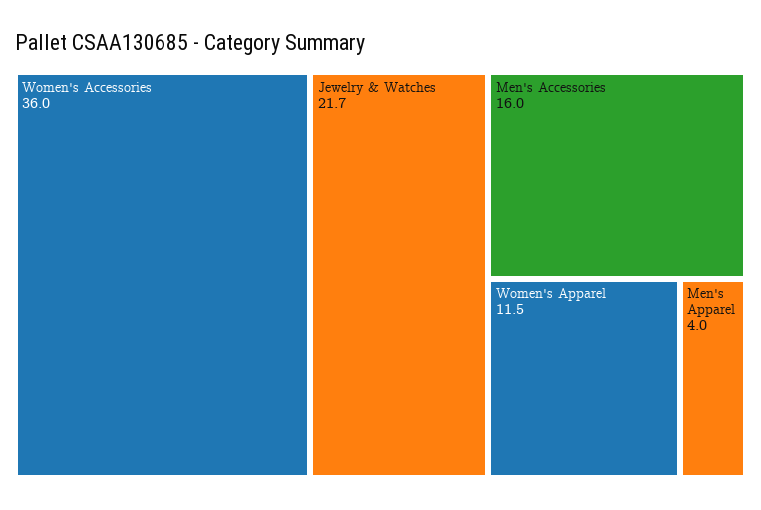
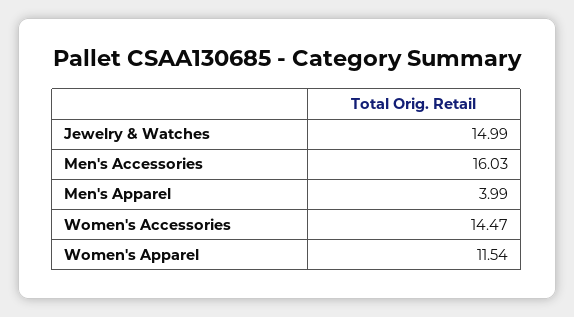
  {
-   "Women's Accessories": 36,
+   "Women's Accessories": 14.47,
-   "Jewelry & Watches": 21.7,
+   "Jewelry & Watches": 14.99,
    "Men's Accessories": 16.03,
    "Women's Apparel": 11.54,
    "Men's Apparel": 3.99
  }

